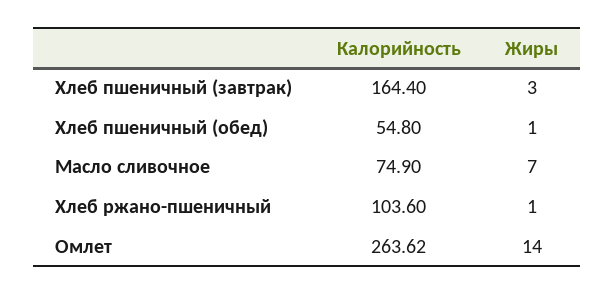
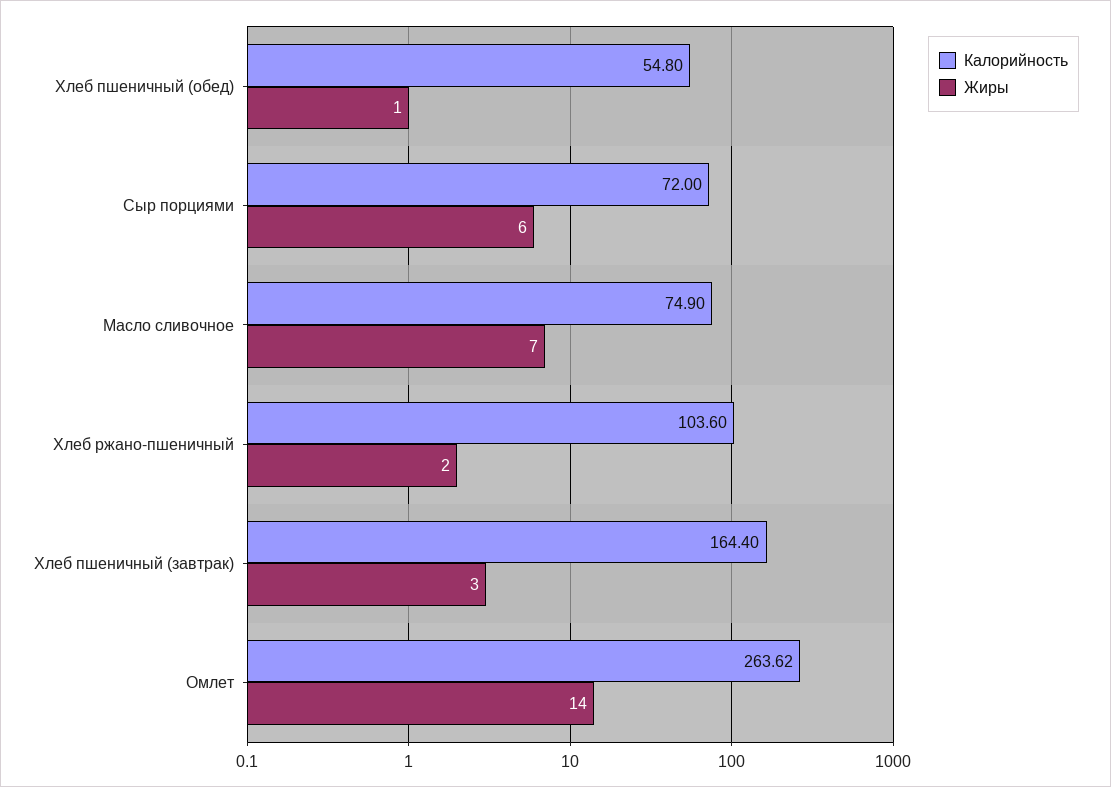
  {
    "Калорийность": {
      "Хлеб пшеничный (завтрак)": 164.4,
      "Хлеб пшеничный (обед)": 54.8,
      "Масло сливочное": 74.9,
      "Хлеб ржано-пшеничный": 103.6,
-     "Омлет": 263.62
+     "Омлет": 263.62,
+     "Сыр порциями": 72
    },
    "Жиры": {
      "Хлеб пшеничный (завтрак)": 3,
      "Хлеб пшеничный (обед)": 1,
      "Масло сливочное": 7,
-     "Хлеб ржано-пшеничный": 1,
+     "Хлеб ржано-пшеничный": 2,
-     "Омлет": 14
+     "Омлет": 14,
+     "Сыр порциями": 6
    }
  }

